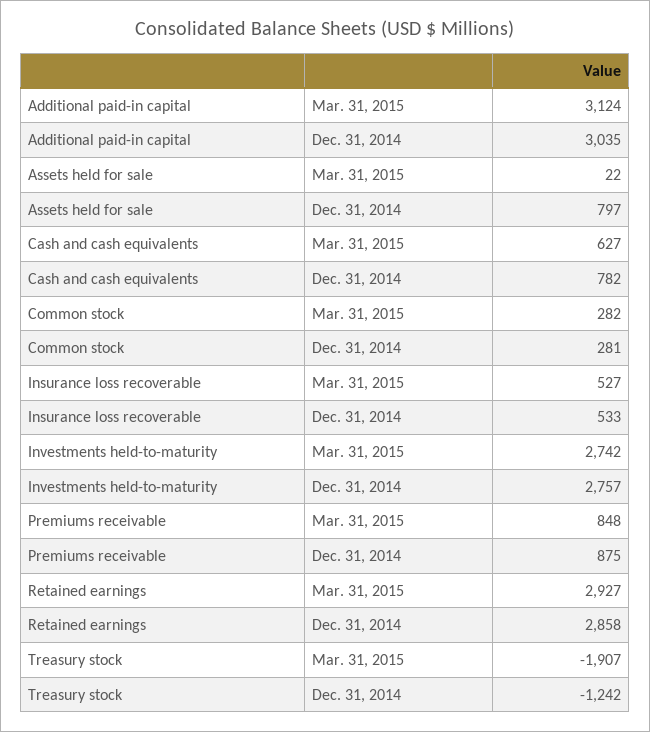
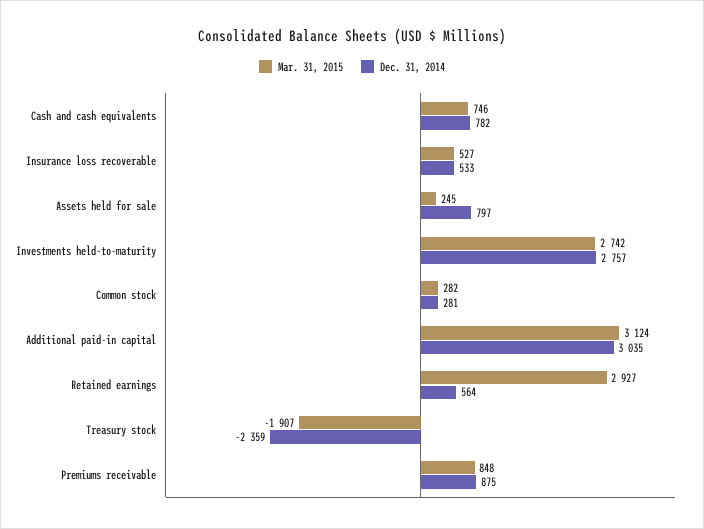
  {
    "Mar. 31, 2015": {
      "Additional paid-in capital": 3124,
-     "Assets held for sale": 22,
+     "Assets held for sale": 245,
-     "Cash and cash equivalents": 627,
+     "Cash and cash equivalents": 746,
      "Common stock": 282,
      "Insurance loss recoverable": 527,
      "Investments held-to-maturity": 2742,
      "Premiums receivable": 848,
      "Retained earnings": 2927,
      "Treasury stock": -1907
    },
    "Dec. 31, 2014": {
      "Additional paid-in capital": 3035,
      "Assets held for sale": 797,
      "Cash and cash equivalents": 782,
      "Common stock": 281,
      "Insurance loss recoverable": 533,
      "Investments held-to-maturity": 2757,
      "Premiums receivable": 875,
-     "Retained earnings": 2858,
+     "Retained earnings": 564,
-     "Treasury stock": -1242
+     "Treasury stock": -2359
    }
  }

